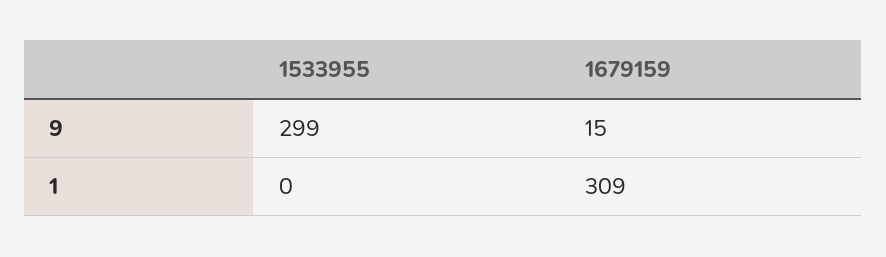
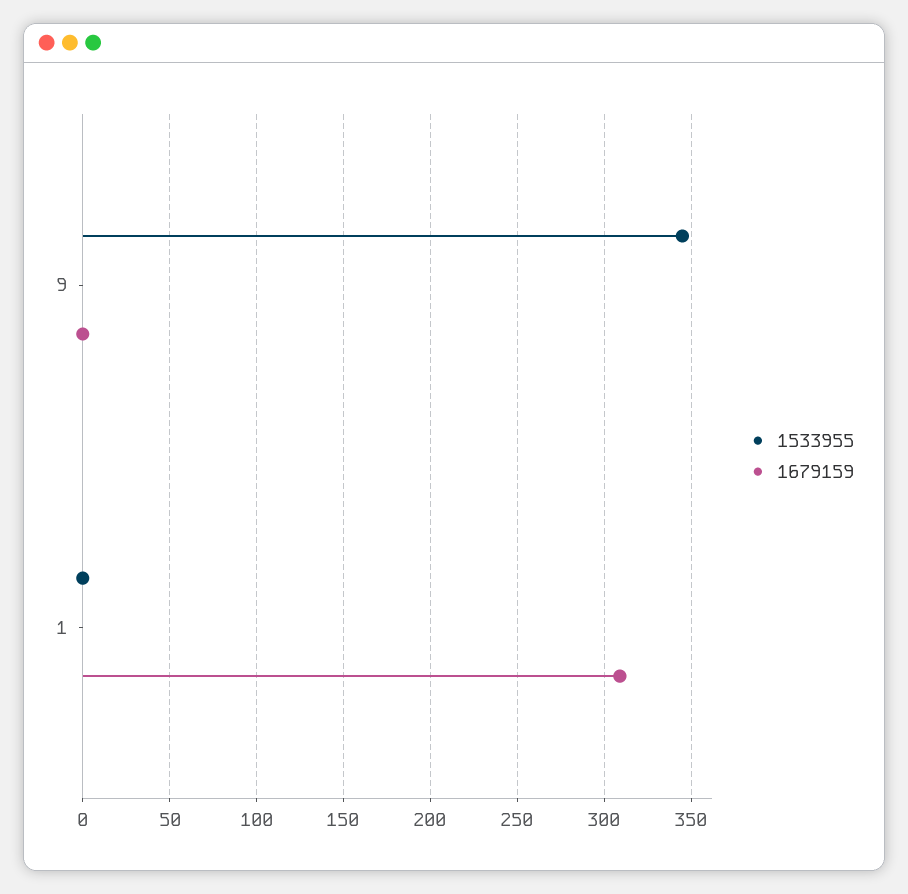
  {
    "1533955": {
-     "9": 299,
+     "9": 345,
      "1": 0
    },
    "1679159": {
-     "9": 15,
+     "9": 0,
      "1": 309
    }
  }

